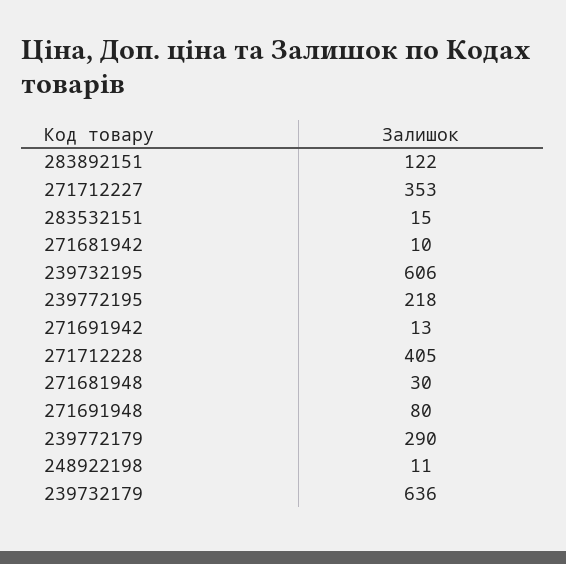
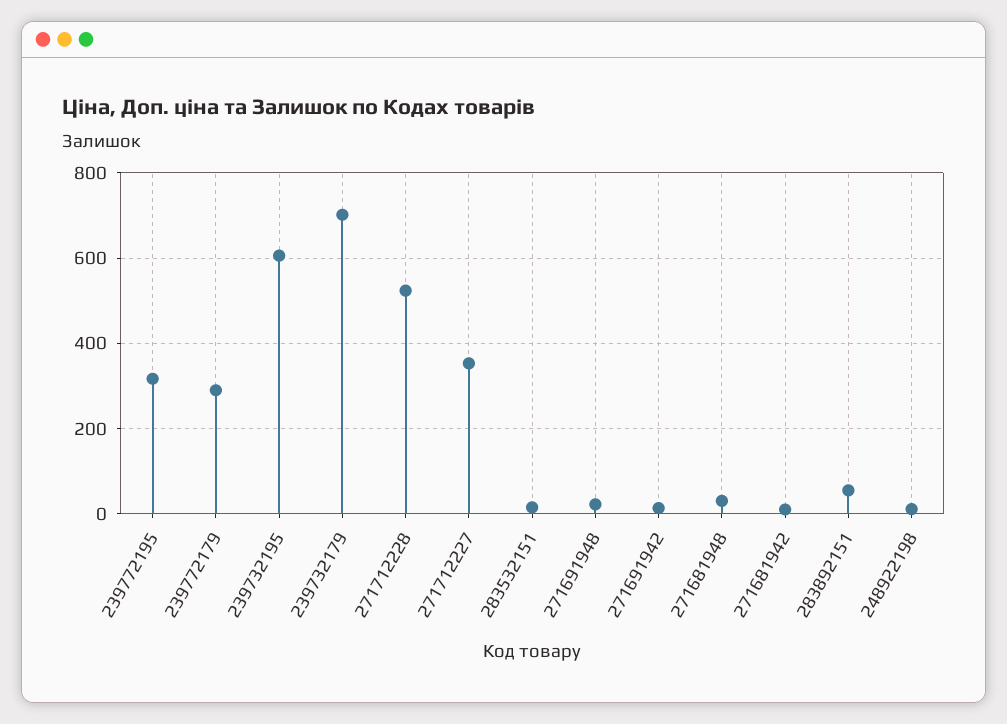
  {
-   "283892151": 122,
+   "283892151": 60,
    "271712227": 353,
    "283532151": 15,
    "271681942": 10,
    "239732195": 606,
-   "239772195": 218,
+   "239772195": 320,
    "271691942": 13,
-   "271712228": 405,
+   "271712228": 520,
    "271681948": 30,
-   "271691948": 80,
+   "271691948": 20,
    "239772179": 290,
    "248922198": 11,
-   "239732179": 636
+   "239732179": 700
  }

